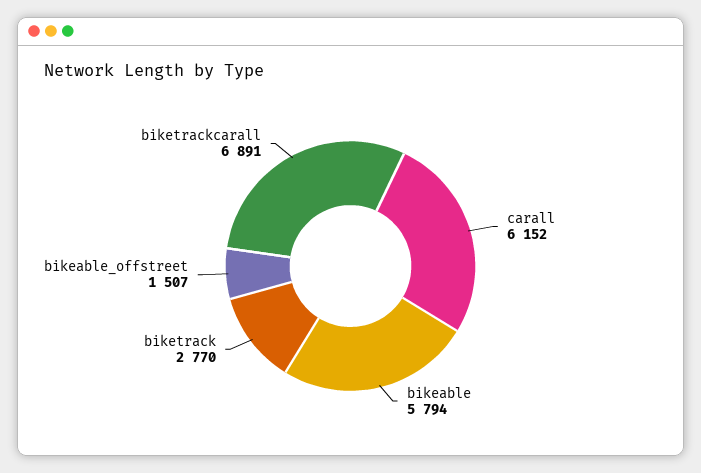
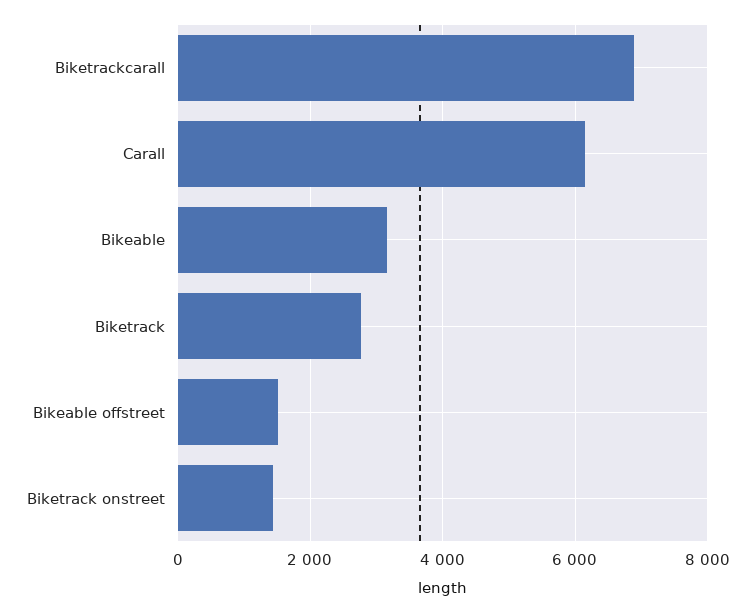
  {
    "carall": 6152,
-   "bikeable": 5794,
+   "bikeable": 3200,
    "biketrack": 2770,
    "bikeable_offstreet": 1507,
-   "biketrackcarall": 6891
+   "biketrackcarall": 6891,
+   "Biketrack onstreet": 1400
  }

